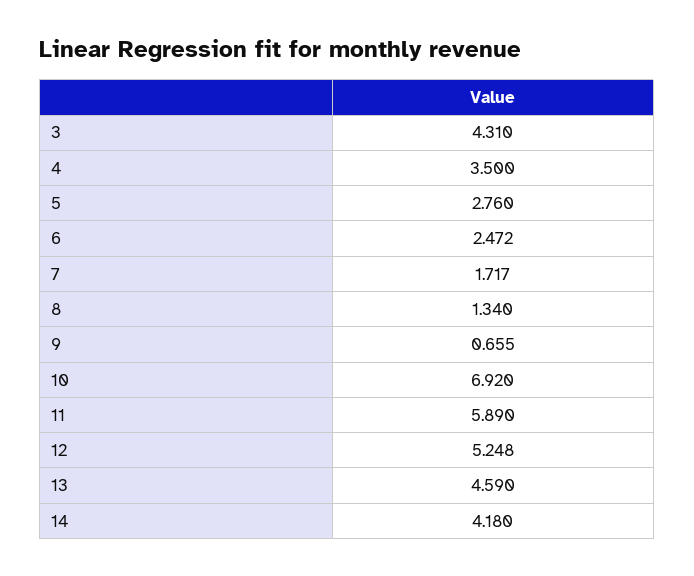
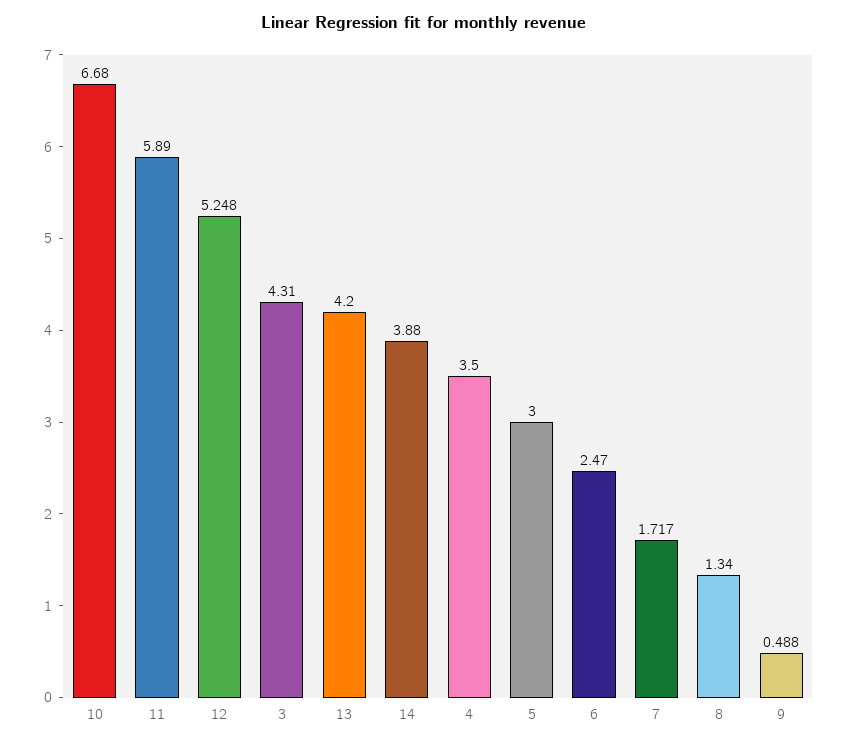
  {
    "3": 4.31,
    "4": 3.5,
-   "5": 2.76,
+   "5": 3,
-   "6": 2.472,
+   "6": 2.47,
    "7": 1.717,
    "8": 1.34,
-   "9": 0.655,
+   "9": 0.488,
-   "10": 6.92,
+   "10": 6.68,
    "11": 5.89,
    "12": 5.248,
-   "13": 4.59,
+   "13": 4.2,
-   "14": 4.18
+   "14": 3.88
  }

